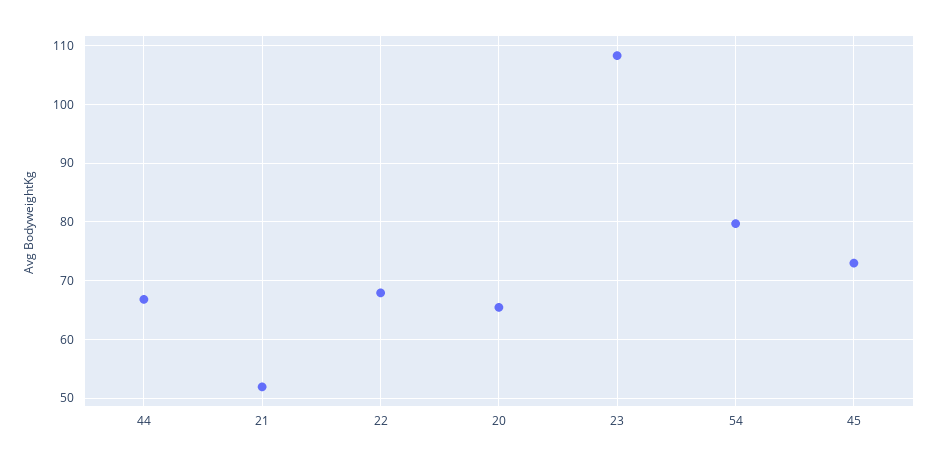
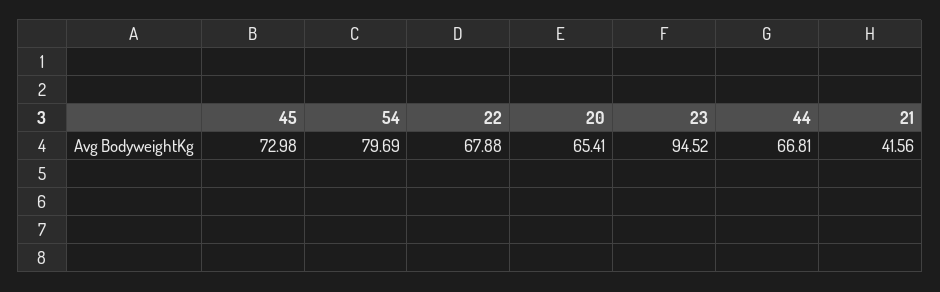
  {
    "44": 66.81,
-   "21": 52,
+   "21": 41.56,
    "22": 67.88,
    "20": 65.41,
-   "23": 108,
+   "23": 94.52,
    "54": 79.69,
    "45": 72.98
  }

